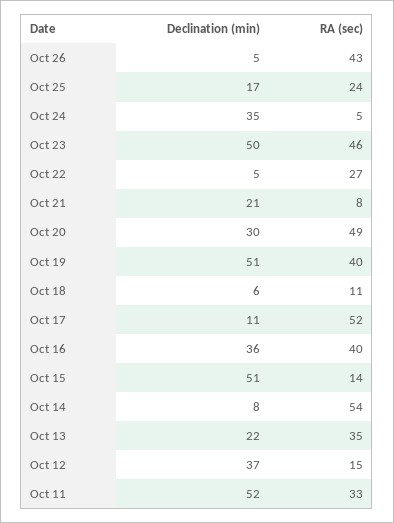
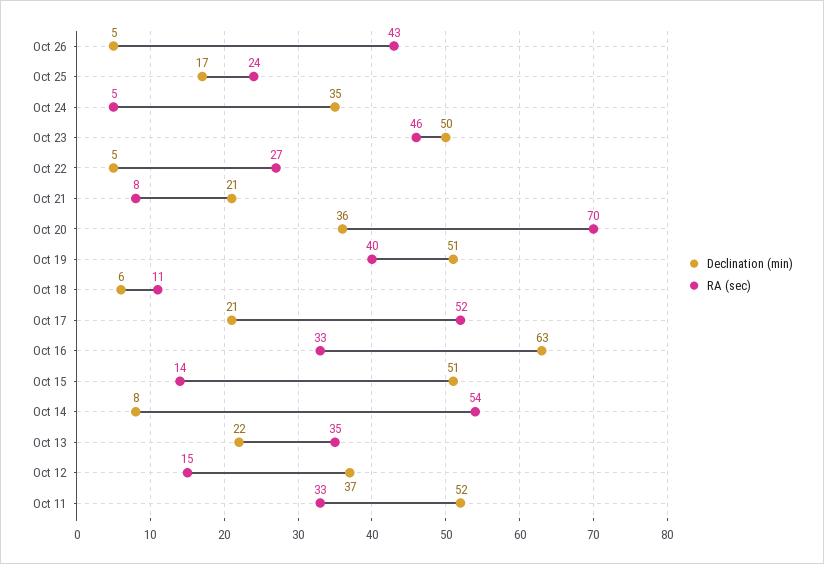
  {
    "Declination (min)": {
      "Oct 26": 5,
      "Oct 25": 17,
      "Oct 24": 35,
      "Oct 23": 50,
      "Oct 22": 5,
      "Oct 21": 21,
-     "Oct 20": 30,
+     "Oct 20": 36,
      "Oct 19": 51,
      "Oct 18": 6,
-     "Oct 17": 11,
+     "Oct 17": 21,
-     "Oct 16": 36,
+     "Oct 16": 63,
      "Oct 15": 51,
      "Oct 14": 8,
      "Oct 13": 22,
      "Oct 12": 37,
      "Oct 11": 52
    },
    "RA (sec)": {
      "Oct 26": 43,
      "Oct 25": 24,
      "Oct 24": 5,
      "Oct 23": 46,
      "Oct 22": 27,
      "Oct 21": 8,
-     "Oct 20": 49,
+     "Oct 20": 70,
      "Oct 19": 40,
      "Oct 18": 11,
      "Oct 17": 52,
-     "Oct 16": 40,
+     "Oct 16": 33,
      "Oct 15": 14,
      "Oct 14": 54,
      "Oct 13": 35,
      "Oct 12": 15,
      "Oct 11": 33
    }
  }

